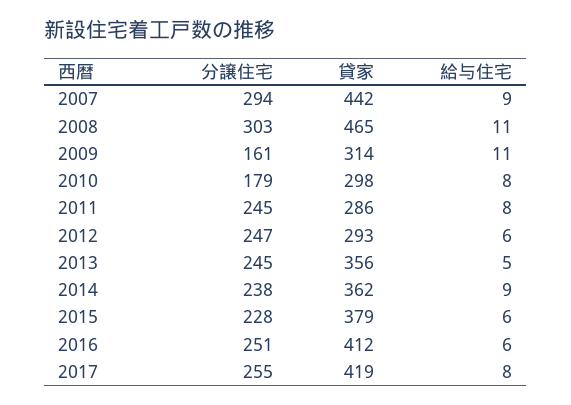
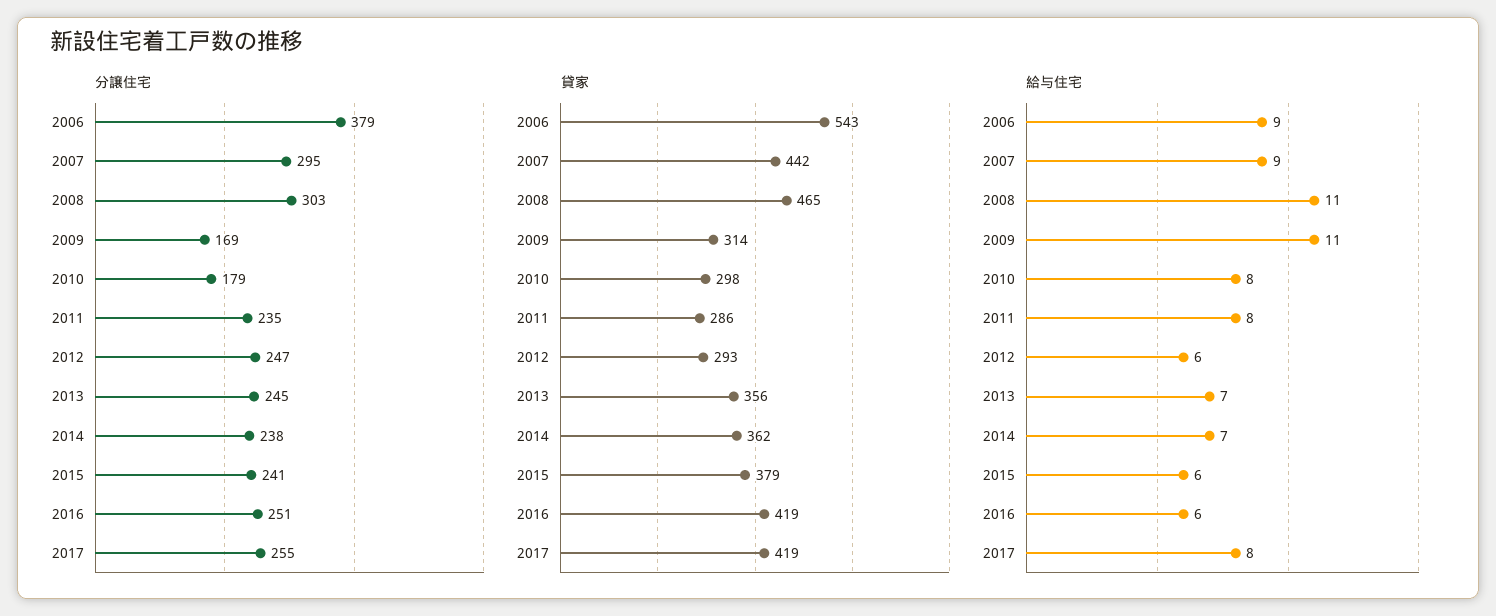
  {
    "分譲住宅": {
-     "2007": 294,
+     "2007": 295,
      "2008": 303,
-     "2009": 161,
+     "2009": 169,
      "2010": 179,
-     "2011": 245,
+     "2011": 235,
      "2012": 247,
      "2013": 245,
      "2014": 238,
-     "2015": 228,
+     "2015": 241,
      "2016": 251,
-     "2017": 255
+     "2017": 255,
+     "2006": 379
    },
    "貸家": {
      "2007": 442,
      "2008": 465,
      "2009": 314,
      "2010": 298,
      "2011": 286,
      "2012": 293,
      "2013": 356,
      "2014": 362,
      "2015": 379,
-     "2016": 412,
+     "2016": 419,
-     "2017": 419
+     "2017": 419,
+     "2006": 543
    },
    "給与住宅": {
      "2007": 9,
      "2008": 11,
      "2009": 11,
      "2010": 8,
      "2011": 8,
      "2012": 6,
-     "2013": 5,
+     "2013": 7,
-     "2014": 9,
+     "2014": 7,
      "2015": 6,
      "2016": 6,
-     "2017": 8
+     "2017": 8,
+     "2006": 9
    }
  }

